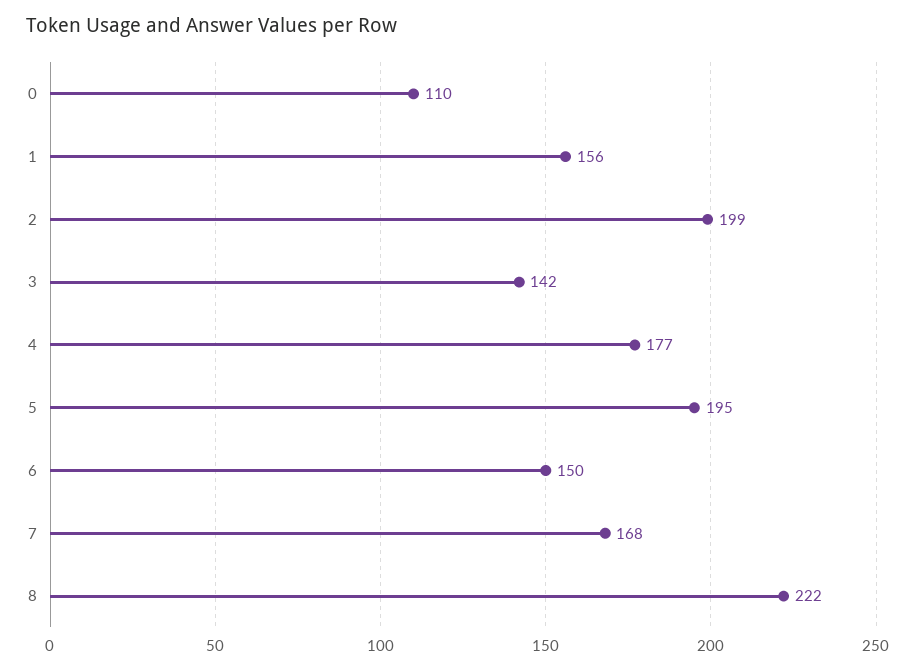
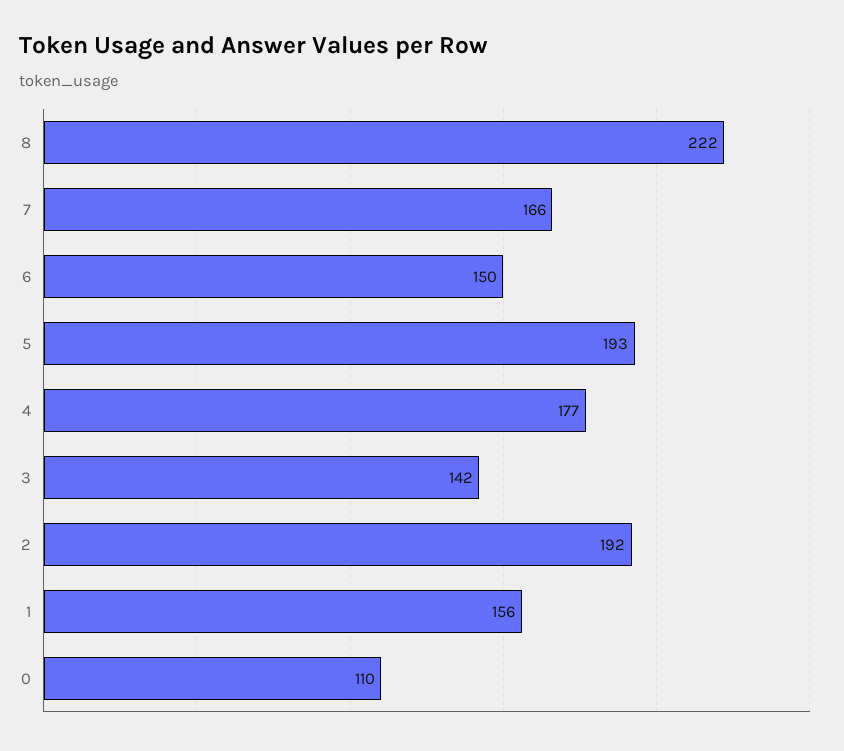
  {
    "0": 110,
    "1": 156,
-   "2": 199,
+   "2": 192,
    "3": 142,
    "4": 177,
-   "5": 195,
+   "5": 193,
    "6": 150,
-   "7": 168,
+   "7": 166,
    "8": 222
  }

